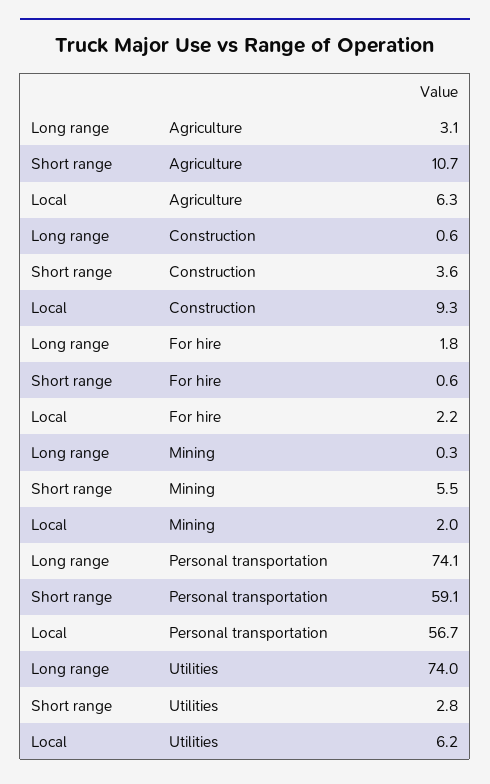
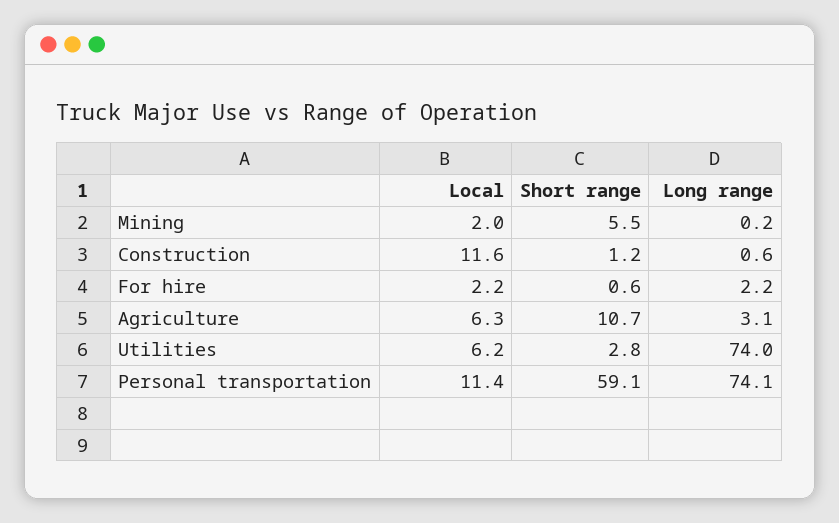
  {
    "Long range": {
      "Agriculture": 3.1,
      "Construction": 0.6,
-     "For hire": 1.8,
+     "For hire": 2.2,
-     "Mining": 0.3,
+     "Mining": 0.2,
      "Personal transportation": 74.1,
      "Utilities": 74
    },
    "Short range": {
      "Agriculture": 10.7,
-     "Construction": 3.6,
+     "Construction": 1.2,
      "For hire": 0.6,
      "Mining": 5.5,
      "Personal transportation": 59.1,
      "Utilities": 2.8
    },
    "Local": {
      "Agriculture": 6.3,
-     "Construction": 9.3,
+     "Construction": 11.6,
      "For hire": 2.2,
      "Mining": 2,
-     "Personal transportation": 56.7,
+     "Personal transportation": 11.4,
      "Utilities": 6.2
    }
  }

